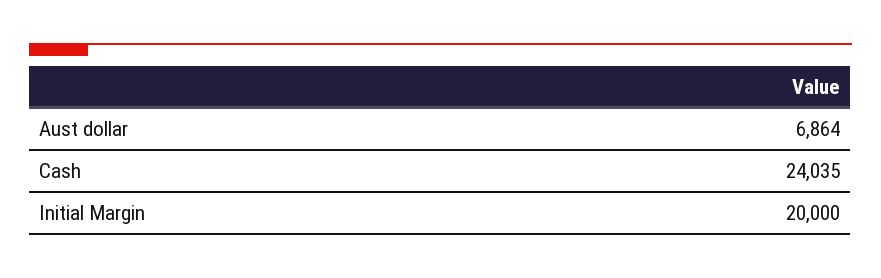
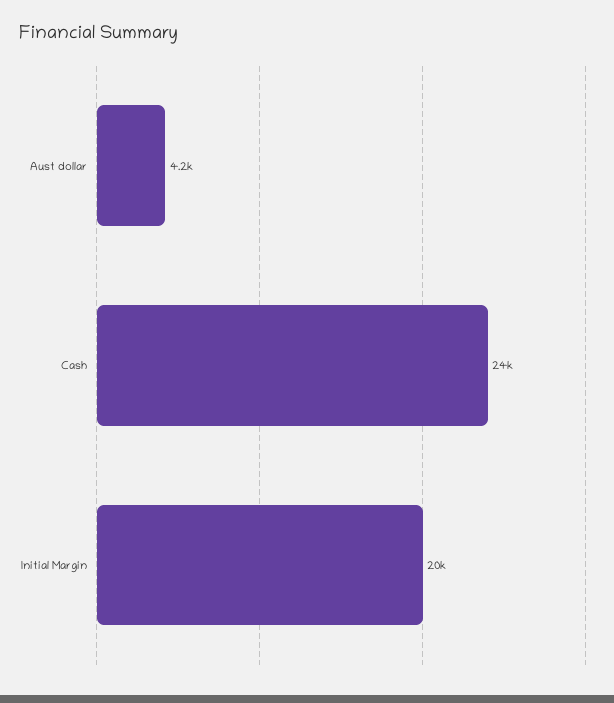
  {
-   "Aust dollar": 6864,
+   "Aust dollar": 4200,
    "Cash": 24035,
    "Initial Margin": 20000
  }

